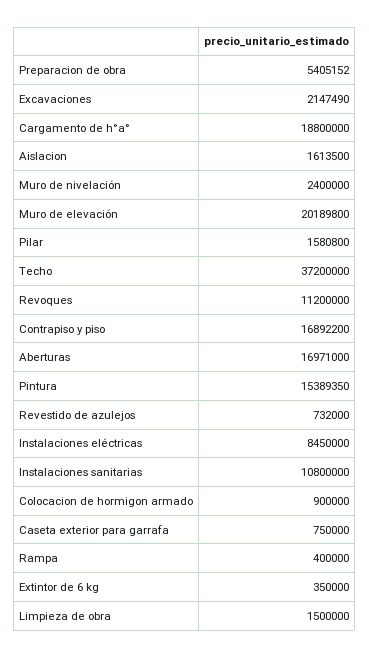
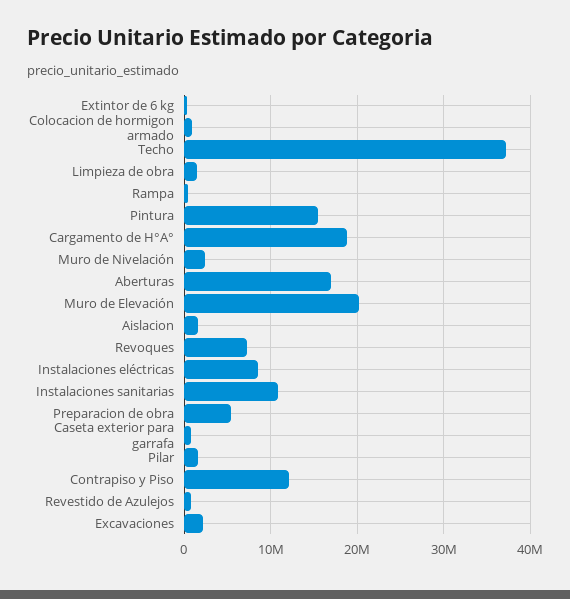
  {
    "Preparacion de obra": 5405152,
    "Excavaciones": 2147490,
    "Cargamento de h°a°": 18800000,
    "Aislacion": 1613500,
    "Muro de nivelación": 2400000,
    "Muro de elevación": 20189800,
    "Pilar": 1580800,
    "Techo": 37200000,
-   "Revoques": 11200000,
+   "Revoques": 7000000,
-   "Contrapiso y piso": 16892200,
+   "Contrapiso y piso": 12000000,
    "Aberturas": 16971000,
    "Pintura": 15389350,
    "Revestido de azulejos": 732000,
    "Instalaciones eléctricas": 8450000,
    "Instalaciones sanitarias": 10800000,
    "Colocacion de hormigon armado": 900000,
    "Caseta exterior para garrafa": 750000,
    "Rampa": 400000,
    "Extintor de 6 kg": 350000,
    "Limpieza de obra": 1500000
  }

